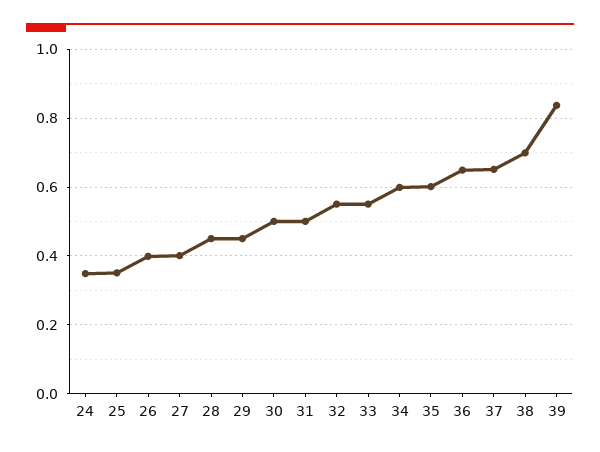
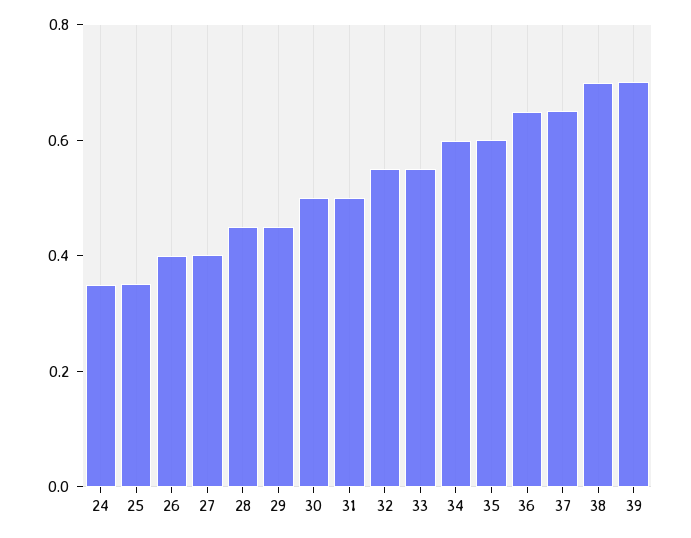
  {
    "24": 0.34,
    "25": 0.36,
    "26": 0.4,
    "27": 0.4,
    "28": 0.46,
    "29": 0.46,
    "30": 0.5,
    "31": 0.5,
    "32": 0.56,
    "33": 0.56,
    "34": 0.6,
    "35": 0.6,
    "36": 0.64,
    "37": 0.66,
    "38": 0.7,
-   "39": 0.84
+   "39": 0.7
  }

